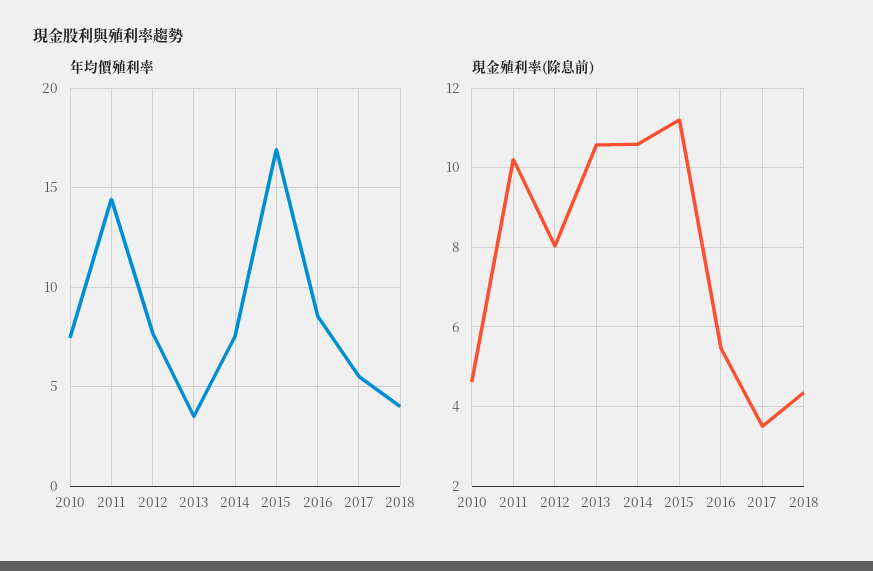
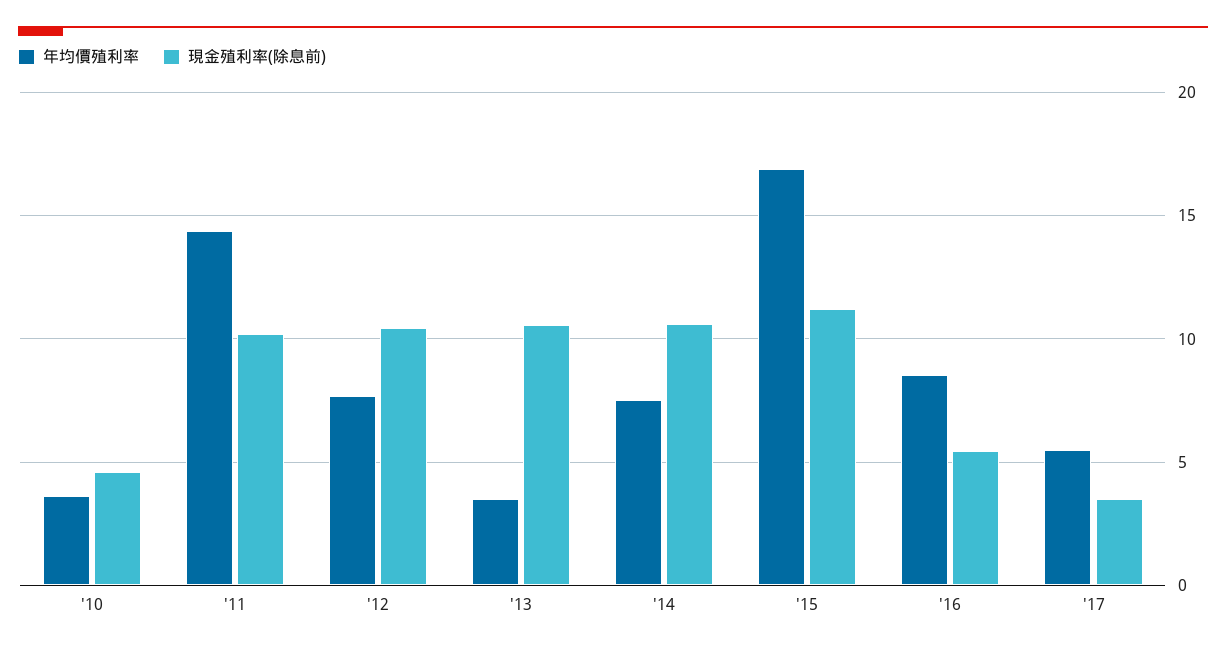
  {
    "年均價殖利率": {
-     "2010": 7.5,
+     "2010": 3.5,
      "2011": 14.5,
      "2012": 7.5,
      "2013": 3.5,
      "2014": 7.5,
      "2015": 17,
      "2016": 8.5,
-     "2017": 5.5,
+     "2017": 5.5
-     "2018": 4
    },
    "現金殖利率(除息前)": {
      "2010": 4.6,
      "2011": 10.2,
-     "2012": 8,
+     "2012": 10.5,
      "2013": 10.6,
      "2014": 10.6,
      "2015": 11.2,
      "2016": 5.4,
-     "2017": 3.6,
+     "2017": 3.6
-     "2018": 4.4
    }
  }

